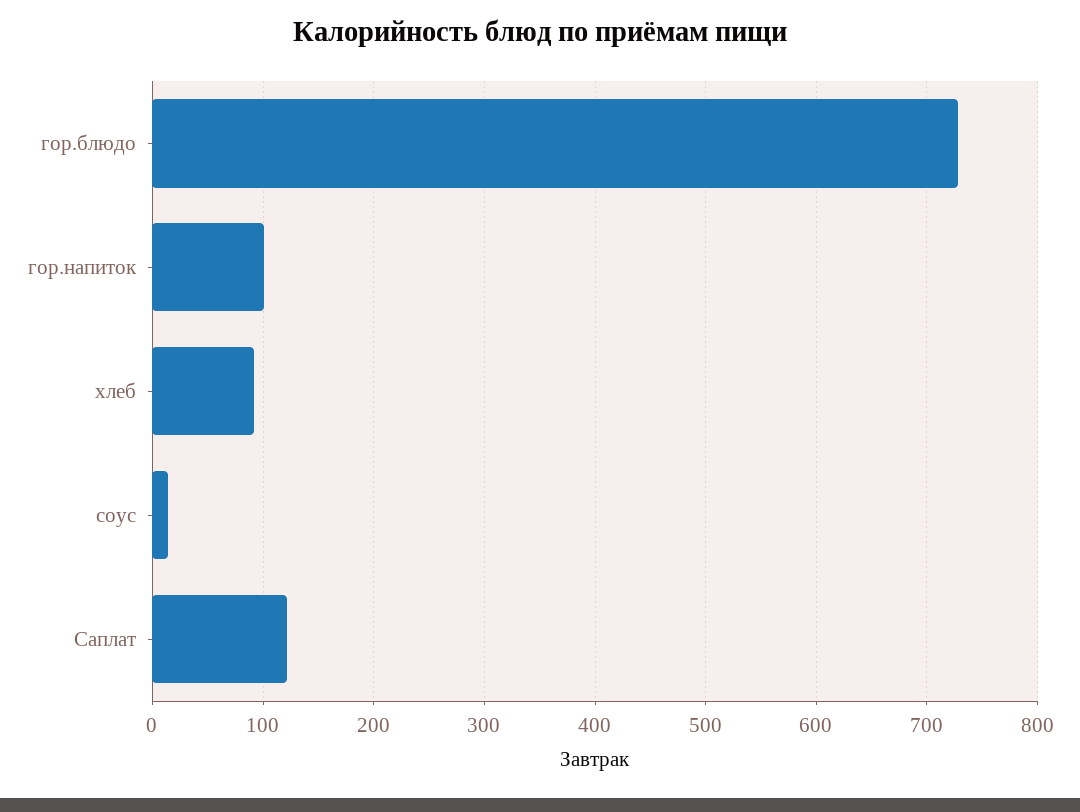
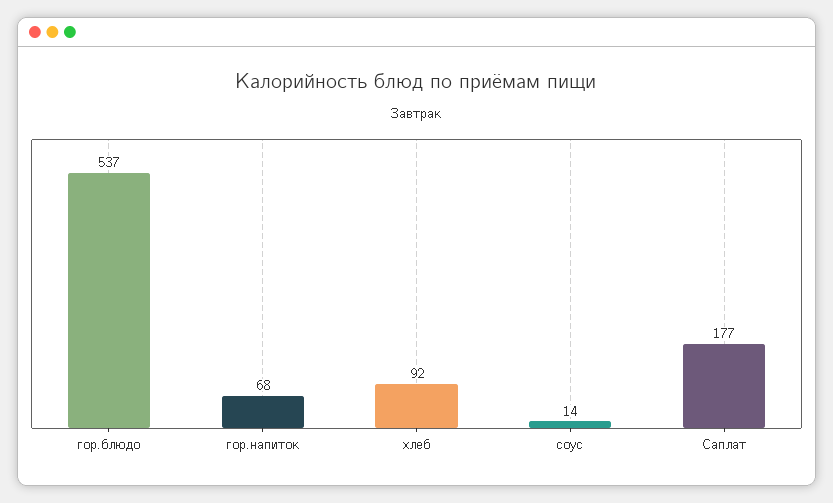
  {
-   "гор.блюдо": 730,
+   "гор.блюдо": 537,
-   "гор.напиток": 100,
+   "гор.напиток": 68,
    "хлеб": 92,
    "соус": 14,
-   "Саплат": 120
+   "Саплат": 177
  }

